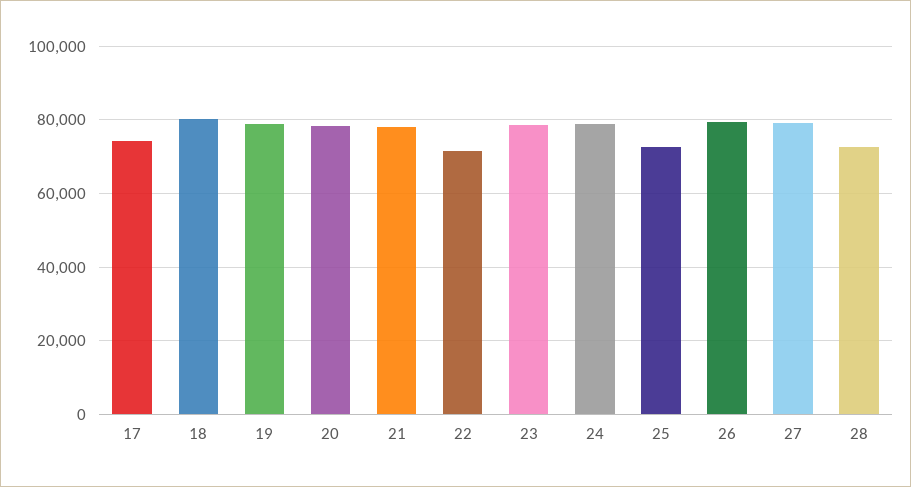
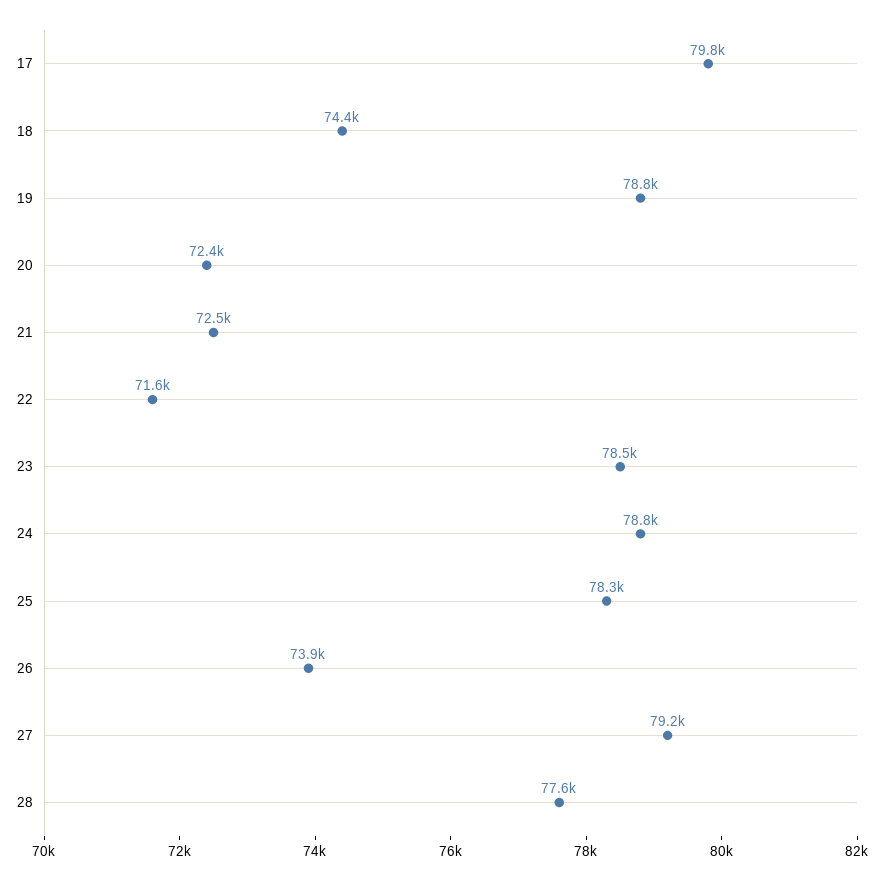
  {
-   "17": 74000,
+   "17": 79800,
-   "18": 80000,
+   "18": 74400,
    "19": 78800,
-   "20": 78000,
+   "20": 72400,
-   "21": 78000,
+   "21": 72500,
    "22": 71600,
    "23": 78500,
    "24": 78800,
-   "25": 72000,
+   "25": 78300,
-   "26": 80000,
+   "26": 73900,
    "27": 79200,
-   "28": 72000
+   "28": 77600
  }

